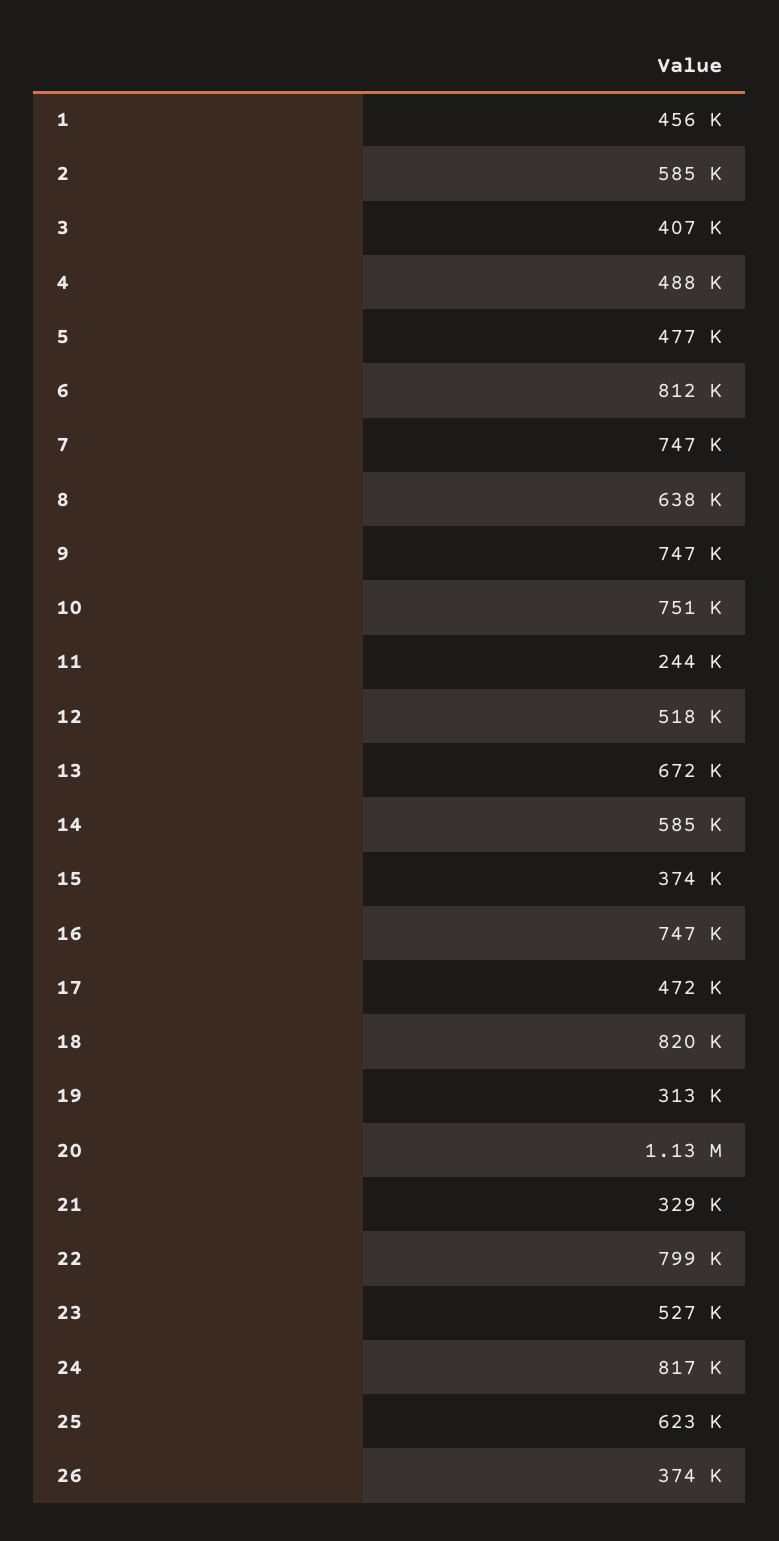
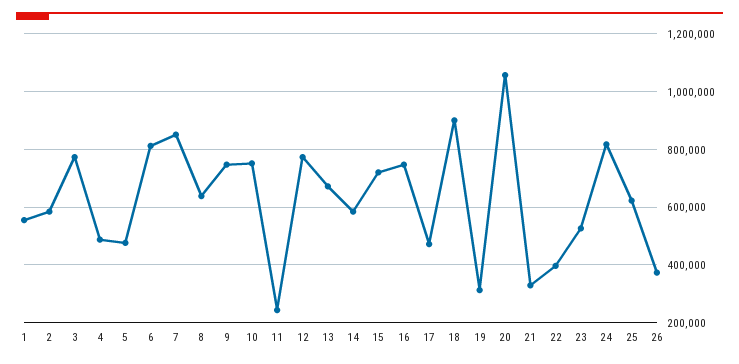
  {
-   "1": 456000,
+   "1": 550000,
    "2": 585000,
-   "3": 407000,
+   "3": 775000,
    "4": 488000,
    "5": 477000,
    "6": 812000,
-   "7": 747000,
+   "7": 850000,
    "8": 638000,
    "9": 747000,
    "10": 751000,
    "11": 244000,
-   "12": 518000,
+   "12": 775000,
    "13": 672000,
    "14": 585000,
-   "15": 374000,
+   "15": 725000,
    "16": 747000,
    "17": 472000,
-   "18": 820000,
+   "18": 900000,
    "19": 313000,
-   "20": 1130000,
+   "20": 1050000,
    "21": 329000,
-   "22": 799000,
+   "22": 400000,
    "23": 527000,
    "24": 817000,
    "25": 623000,
    "26": 374000
  }

